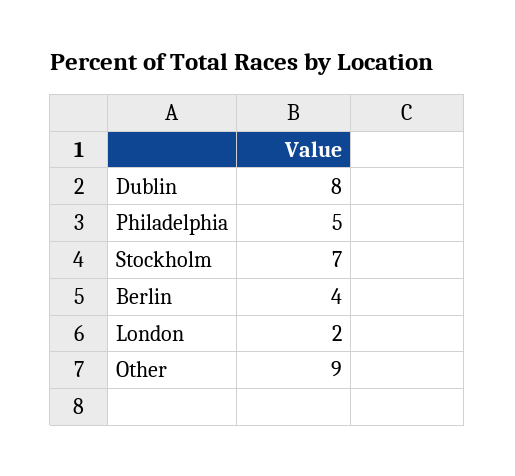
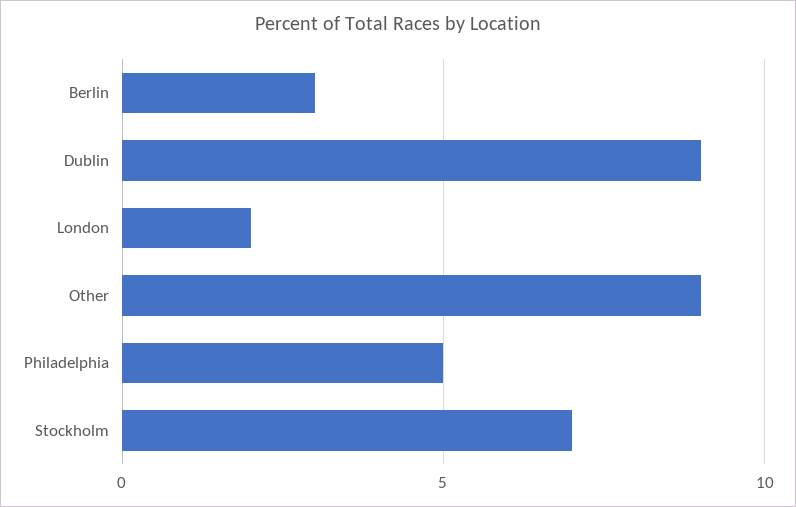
  {
-   "Dublin": 8,
+   "Dublin": 9,
    "Philadelphia": 5,
    "Stockholm": 7,
-   "Berlin": 4,
+   "Berlin": 3,
    "London": 2,
    "Other": 9
  }

